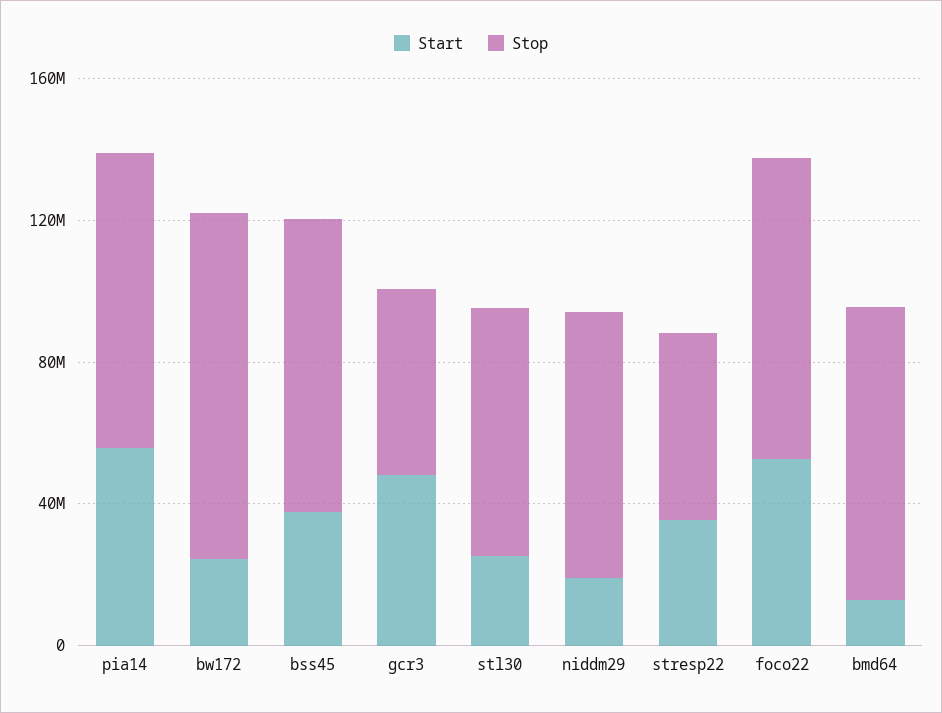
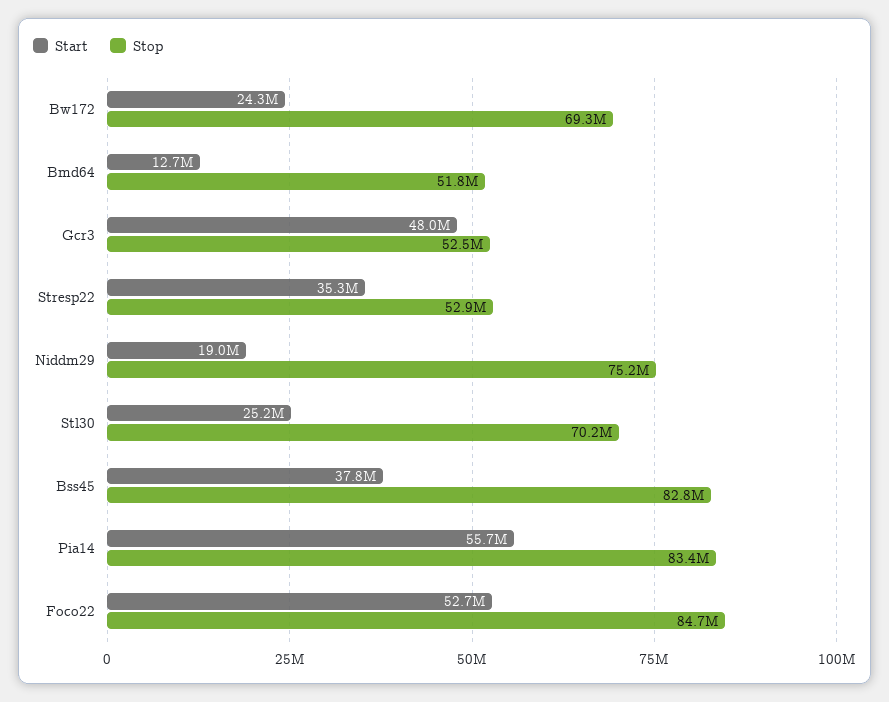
  {
    "Start": {
      "pia14": 55700000,
      "bw172": 24300000,
      "bss45": 37800000,
      "gcr3": 48000000,
      "stl30": 25200000,
      "niddm29": 19000000,
      "stresp22": 35300000,
      "foco22": 52700000,
      "bmd64": 12700000
    },
    "Stop": {
      "pia14": 83400000,
-     "bw172": 100000000,
+     "bw172": 69300000,
      "bss45": 82800000,
      "gcr3": 52500000,
      "stl30": 70200000,
      "niddm29": 75200000,
      "stresp22": 52900000,
      "foco22": 84700000,
-     "bmd64": 80000000
+     "bmd64": 51800000
    }
  }

